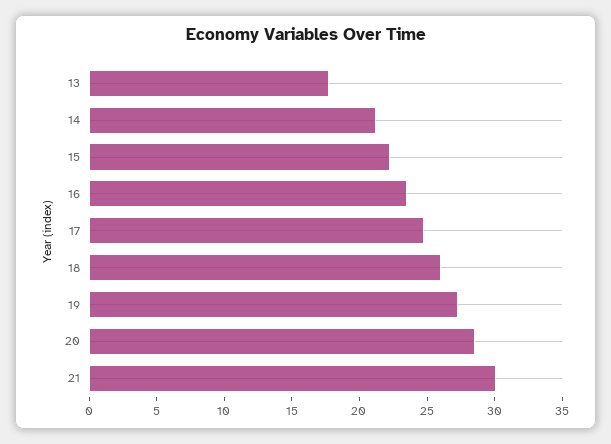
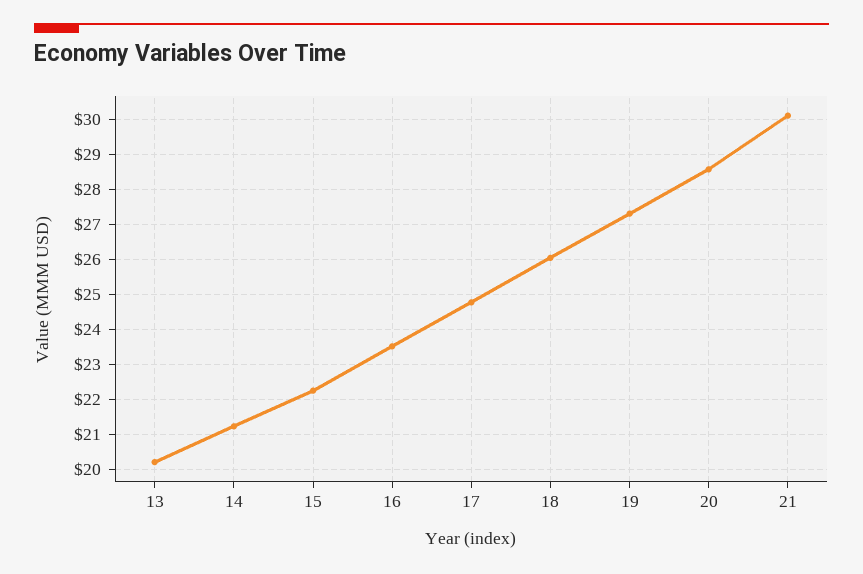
  {
-   "13": 18,
+   "13": 20.2,
    "14": 21.2,
    "15": 22.2,
    "16": 23.6,
    "17": 24.8,
    "18": 26,
    "19": 27.4,
    "20": 28.6,
    "21": 30.2
  }

